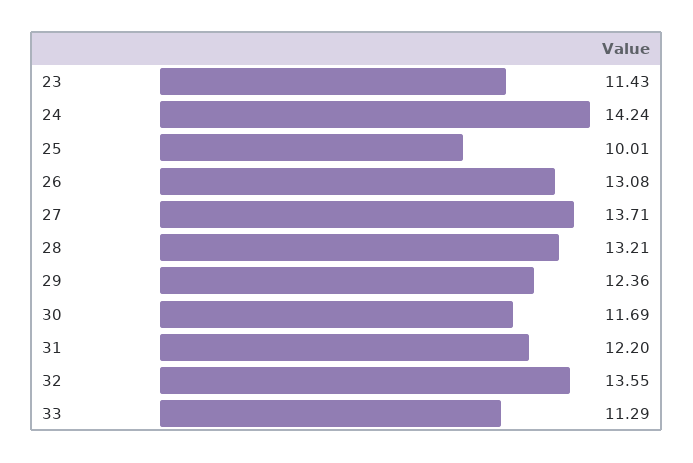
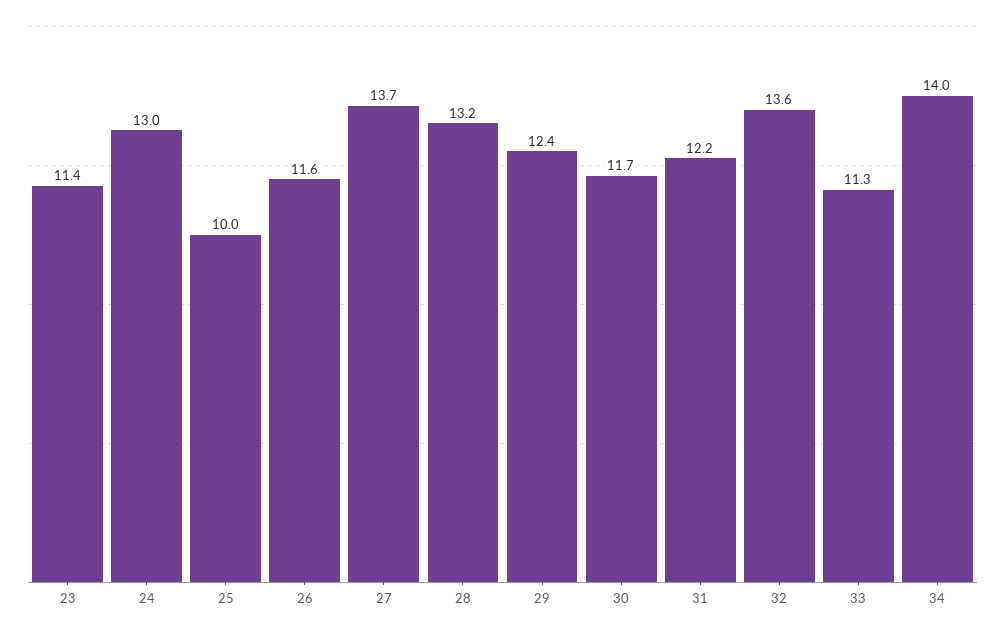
  {
    "23": 11.43,
-   "24": 14.24,
+   "24": 13,
    "25": 10.01,
-   "26": 13.08,
+   "26": 11.6,
    "27": 13.71,
    "28": 13.21,
    "29": 12.36,
    "30": 11.69,
    "31": 12.2,
    "32": 13.55,
-   "33": 11.29
+   "33": 11.29,
+   "34": 14
  }

